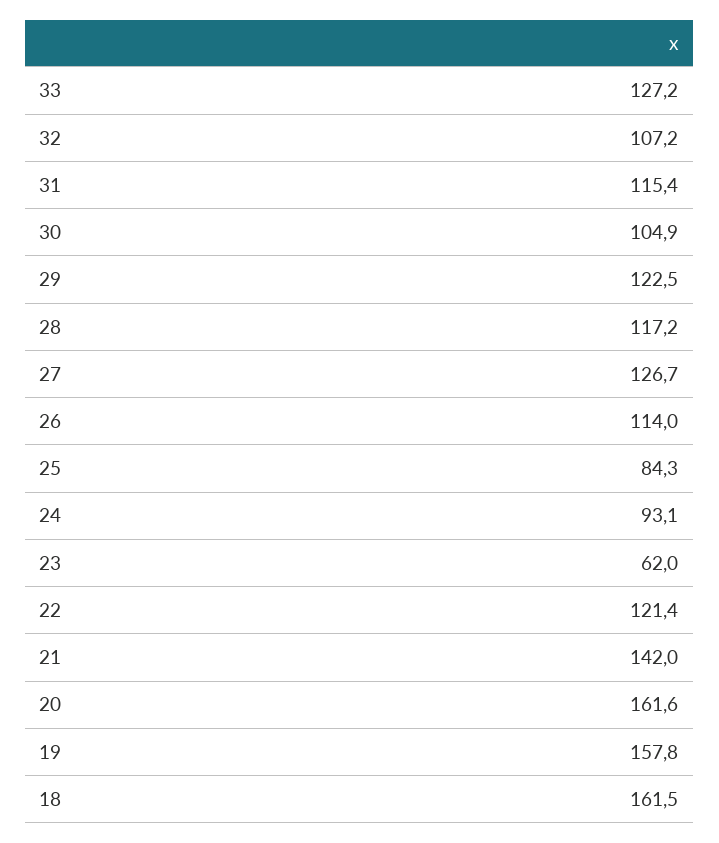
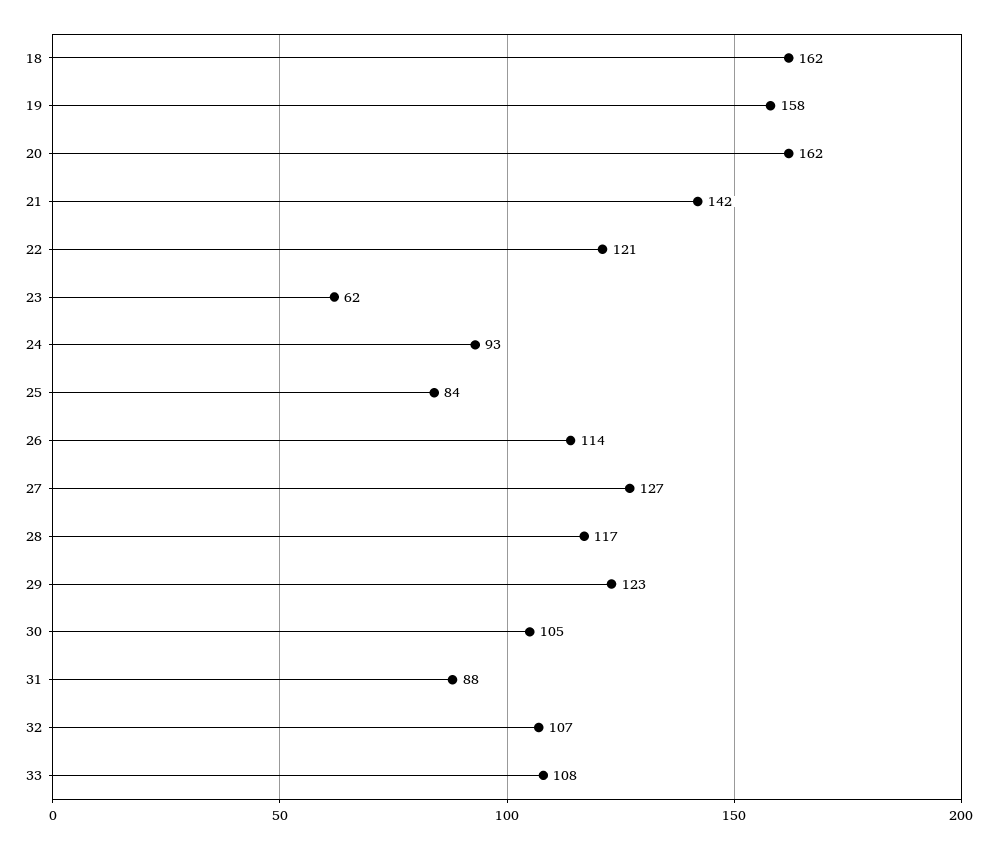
  {
-   "33": 127.2,
+   "33": 108,
    "32": 107.2,
-   "31": 115.4,
+   "31": 88,
    "30": 104.9,
    "29": 122.5,
    "28": 117.2,
    "27": 126.7,
    "26": 114,
    "25": 84.3,
    "24": 93.1,
    "23": 62,
    "22": 121.4,
    "21": 142,
    "20": 161.6,
    "19": 157.8,
    "18": 161.5
  }

